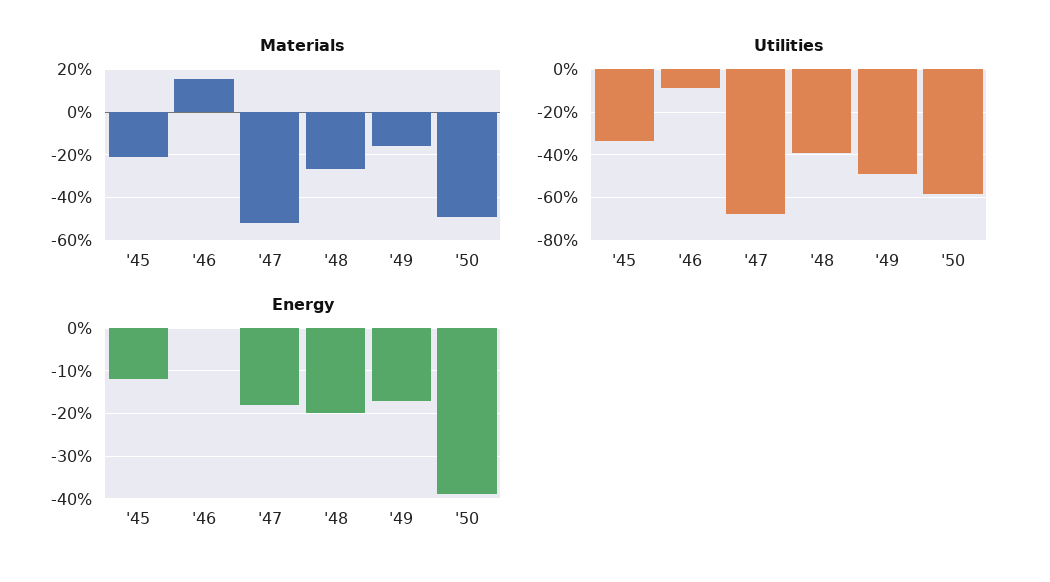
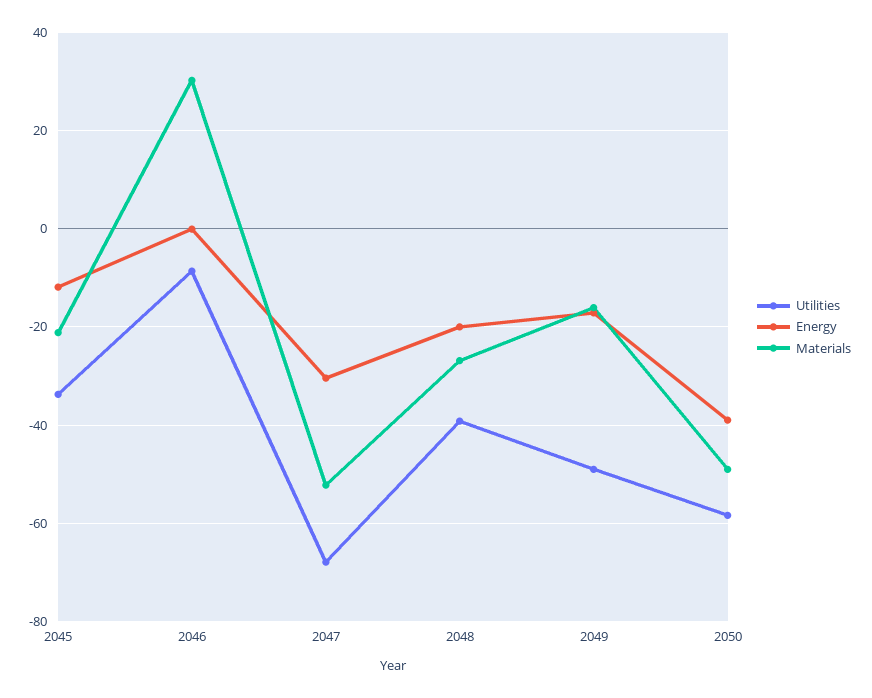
  {
    "Materials": {
      "'45": -22,
-     "'46": 15,
+     "'46": 30,
      "'47": -52,
      "'48": -26,
      "'49": -16,
      "'50": -50
    },
    "Utilities": {
      "'45": -34,
      "'46": -8,
      "'47": -68,
      "'48": -40,
      "'49": -48,
      "'50": -58
    },
    "Energy": {
      "'45": -12,
      "'46": 0,
-     "'47": -18,
+     "'47": -30,
      "'48": -20,
      "'49": -18,
      "'50": -38
    }
  }

